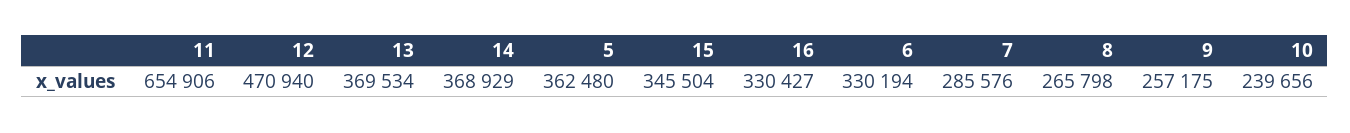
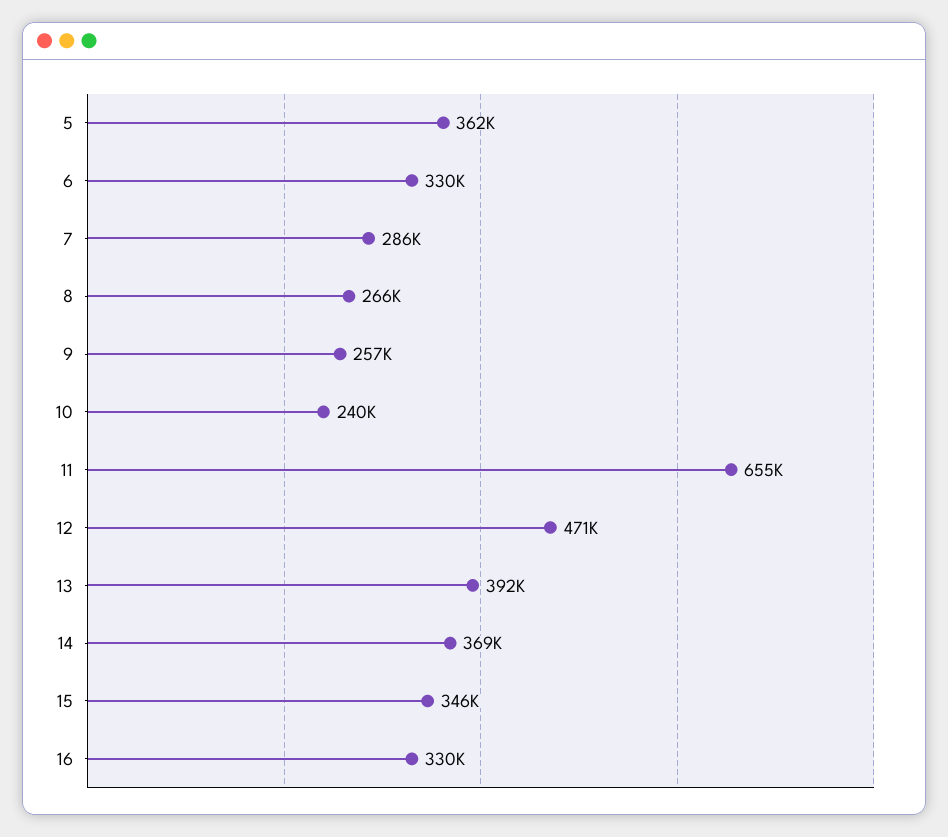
  {
    "11": 654906,
    "12": 470940,
-   "13": 369534,
+   "13": 392000,
    "14": 368929,
    "5": 362480,
    "15": 345504,
    "16": 330427,
    "6": 330194,
    "7": 285576,
    "8": 265798,
    "9": 257175,
    "10": 239656
  }

